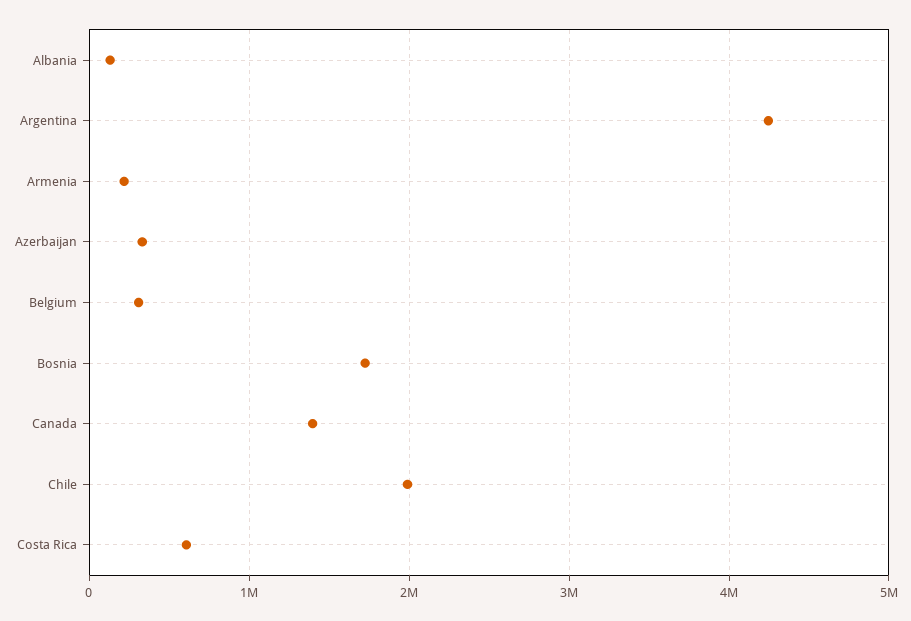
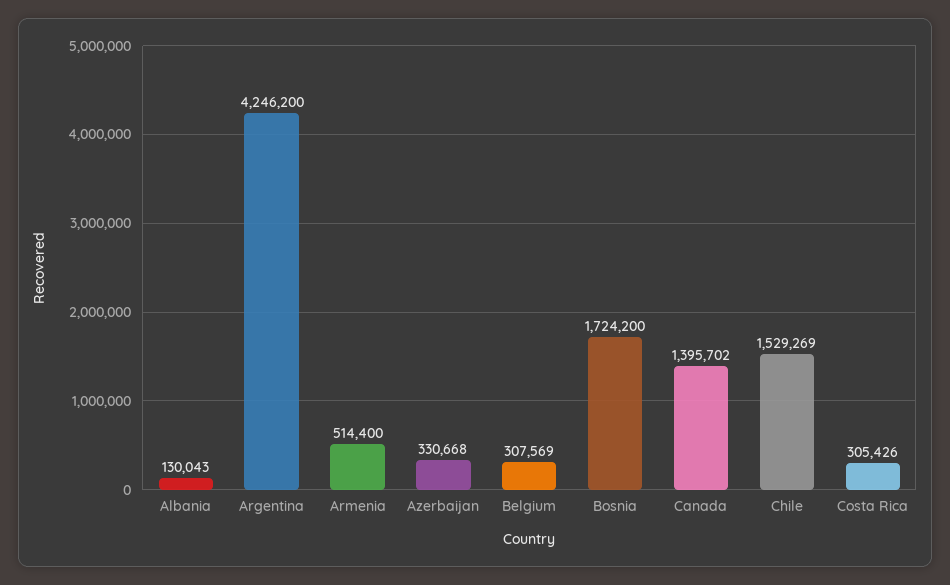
  {
    "Albania": 130043,
    "Argentina": 4246200,
-   "Armenia": 200000,
+   "Armenia": 514400,
    "Azerbaijan": 330668,
    "Belgium": 307569,
    "Bosnia": 1724200,
    "Canada": 1395702,
-   "Chile": 2000000,
+   "Chile": 1529269,
-   "Costa Rica": 600000
+   "Costa Rica": 305426
  }

